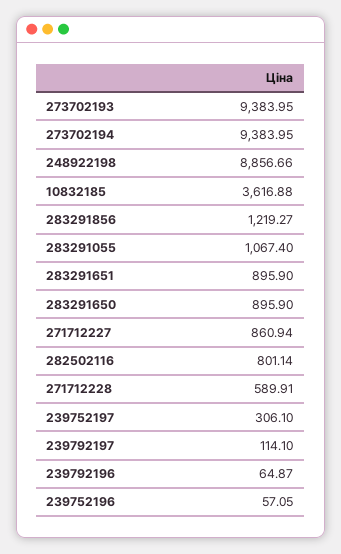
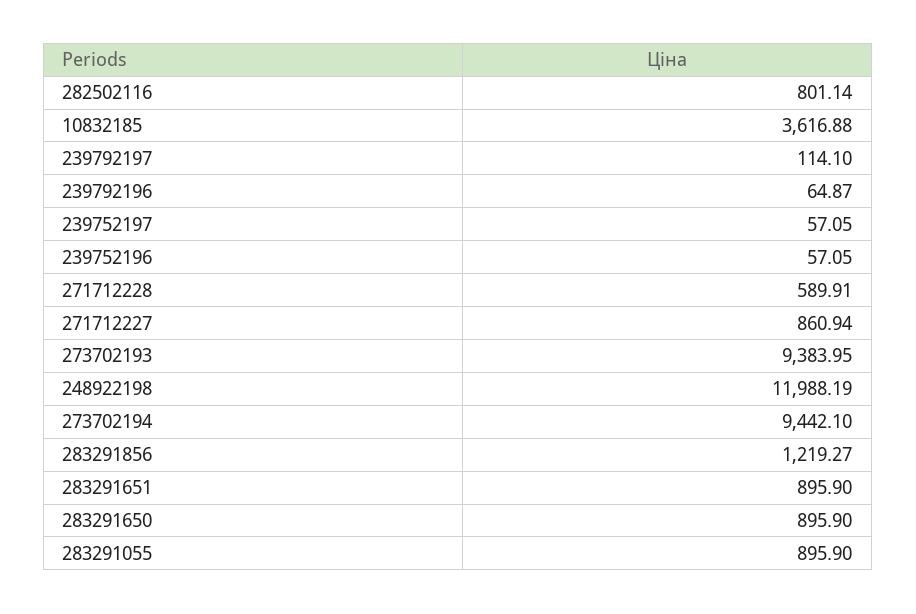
  {
    "273702193": 9383.95,
-   "273702194": 9383.95,
+   "273702194": 9442.1,
-   "248922198": 8856.66,
+   "248922198": 11988.19,
    "10832185": 3616.88,
    "283291856": 1219.27,
-   "283291055": 1067.4,
+   "283291055": 895.9,
    "283291651": 895.9,
    "283291650": 895.9,
    "271712227": 860.94,
    "282502116": 801.14,
    "271712228": 589.91,
-   "239752197": 306.1,
+   "239752197": 57.05,
    "239792197": 114.1,
    "239792196": 64.87,
    "239752196": 57.05
  }

